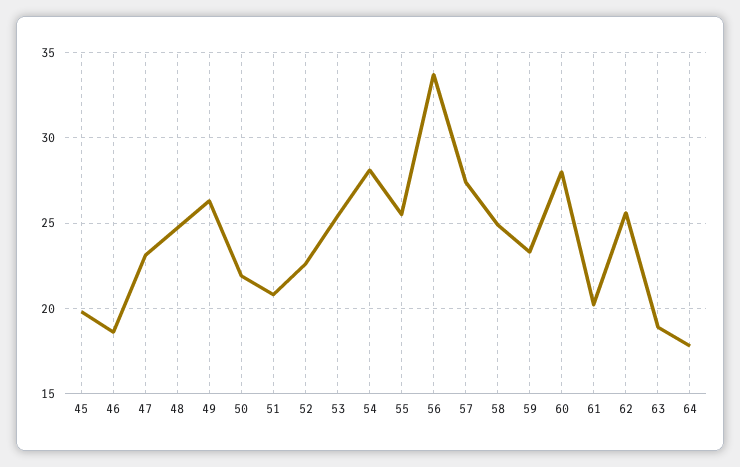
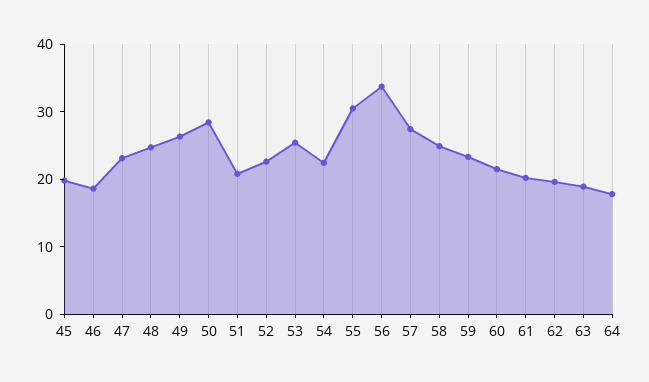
  {
    "45": 20,
    "46": 18.5,
    "47": 23,
    "48": 24.5,
    "49": 26.5,
-   "50": 22,
+   "50": 28,
    "51": 21,
    "52": 22.5,
    "53": 25.5,
-   "54": 28,
+   "54": 22,
-   "55": 25.5,
+   "55": 30,
    "56": 33.5,
    "57": 27.5,
    "58": 25,
    "59": 23.5,
-   "60": 28,
+   "60": 22,
    "61": 20,
-   "62": 25.5,
+   "62": 20,
    "63": 19,
    "64": 18
  }

